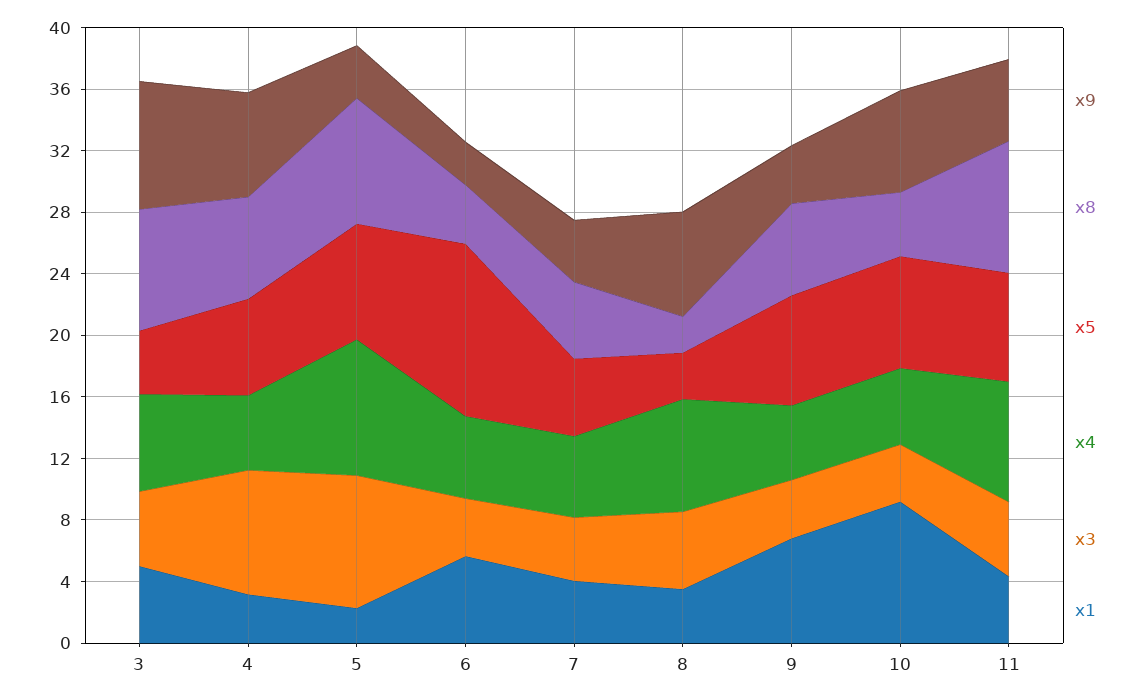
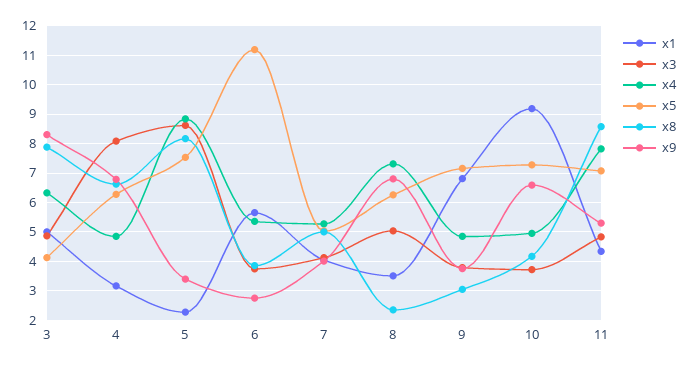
  {
    "x9": {
      "3": 8.25,
      "4": 6.75,
      "5": 3.5,
      "6": 2.75,
      "7": 4,
      "8": 6.75,
      "9": 3.75,
      "10": 6.5,
      "11": 5.25
    },
    "x8": {
      "3": 8,
      "4": 6.75,
      "5": 8.25,
      "6": 3.75,
      "7": 5,
      "8": 2.25,
-     "9": 6,
+     "9": 3,
      "10": 4.25,
      "11": 8.5
    },
    "x5": {
      "3": 4.25,
      "4": 6.25,
      "5": 7.5,
      "6": 11.25,
      "7": 5,
-     "8": 3,
+     "8": 6.25,
      "9": 7.25,
      "10": 7.25,
      "11": 7
    },
    "x4": {
      "3": 6.25,
      "4": 4.75,
      "5": 8.75,
      "6": 5.25,
      "7": 5.25,
      "8": 7.25,
      "9": 4.75,
      "10": 5,
      "11": 7.75
    },
    "x3": {
      "3": 4.75,
      "4": 8,
      "5": 8.5,
      "6": 3.75,
      "7": 4.25,
      "8": 5,
      "9": 3.75,
      "10": 3.75,
      "11": 4.75
    },
    "x1": {
      "3": 5,
      "4": 3.25,
      "5": 2.25,
      "6": 5.75,
      "7": 4,
      "8": 3.5,
      "9": 6.75,
      "10": 9.25,
      "11": 4.25
    }
  }

